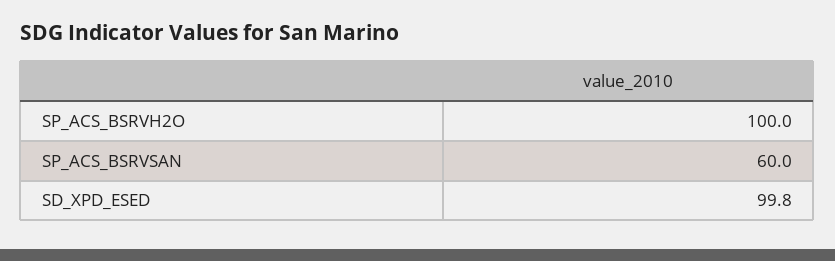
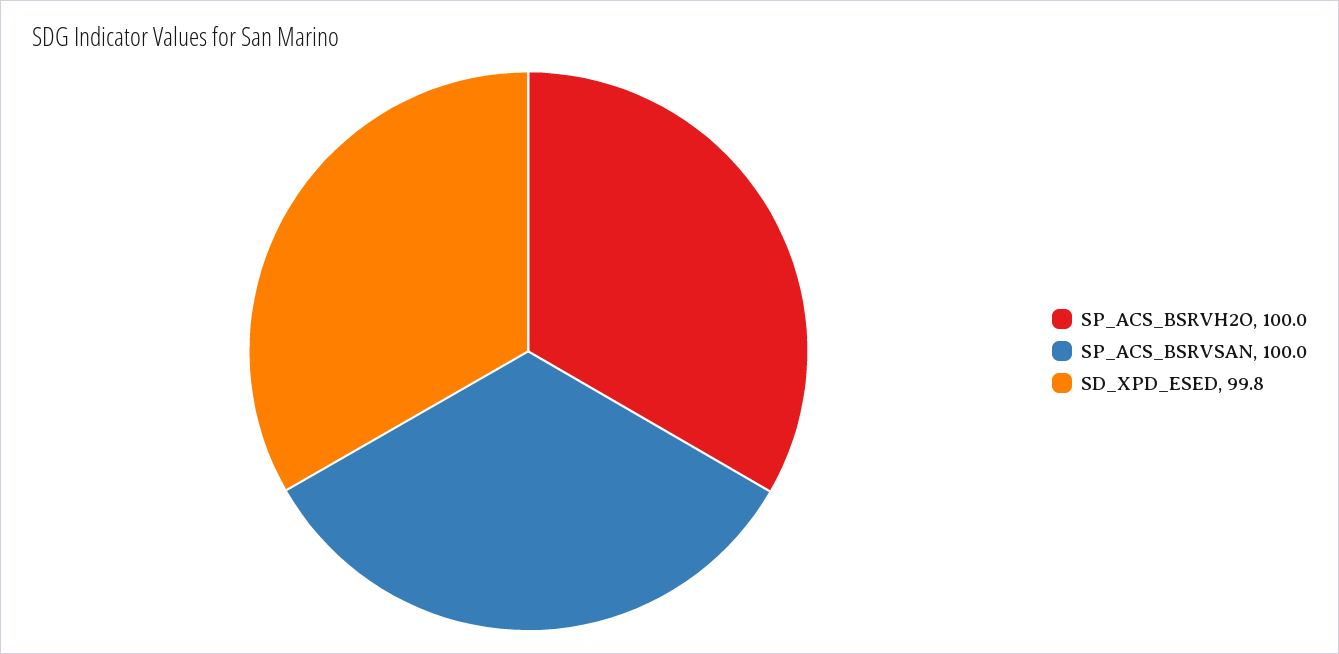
  {
    "SP_ACS_BSRVH2O": 100,
-   "SP_ACS_BSRVSAN": 60,
+   "SP_ACS_BSRVSAN": 100,
    "SD_XPD_ESED": 99.8
  }

